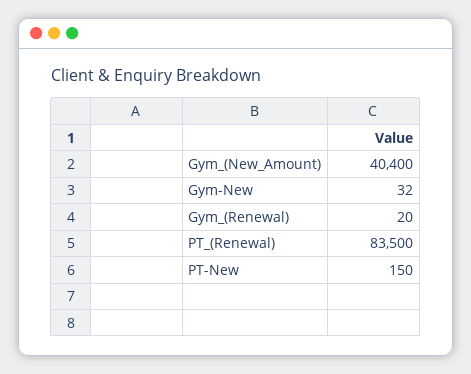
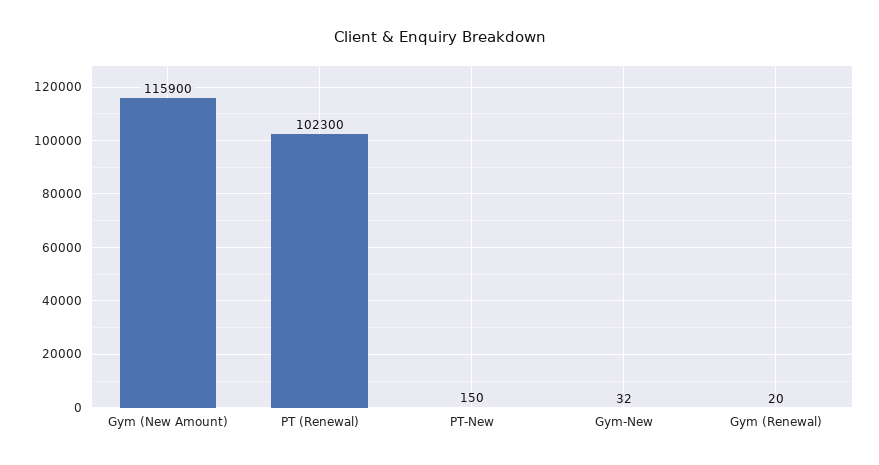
  {
-   "Gym_(New_Amount)": 40400,
+   "Gym_(New_Amount)": 115900,
    "Gym-New": 32,
    "Gym_(Renewal)": 20,
-   "PT_(Renewal)": 83500,
+   "PT_(Renewal)": 102300,
    "PT-New": 150
  }

